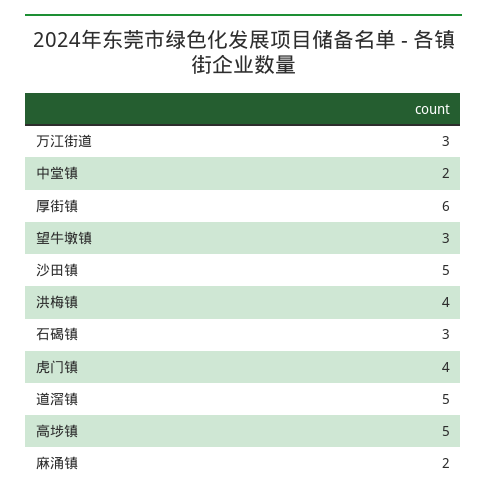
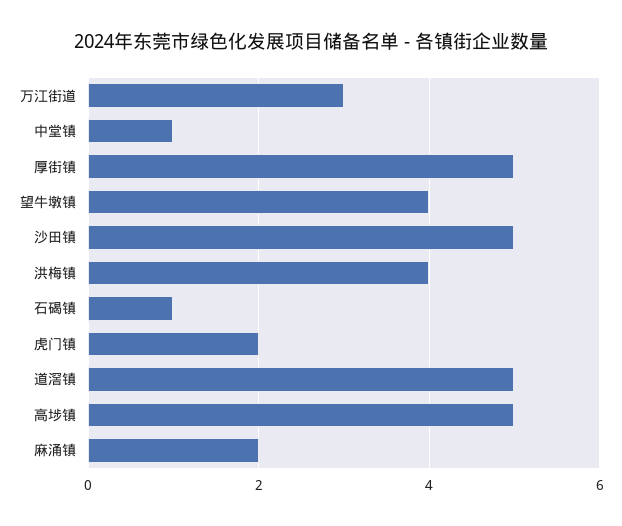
  {
    "万江街道": 3,
-   "中堂镇": 2,
+   "中堂镇": 1,
-   "厚街镇": 6,
+   "厚街镇": 5,
-   "望牛墩镇": 3,
+   "望牛墩镇": 4,
    "沙田镇": 5,
    "洪梅镇": 4,
-   "石碣镇": 3,
+   "石碣镇": 1,
-   "虎门镇": 4,
+   "虎门镇": 2,
    "道滘镇": 5,
    "高埗镇": 5,
    "麻涌镇": 2
  }

